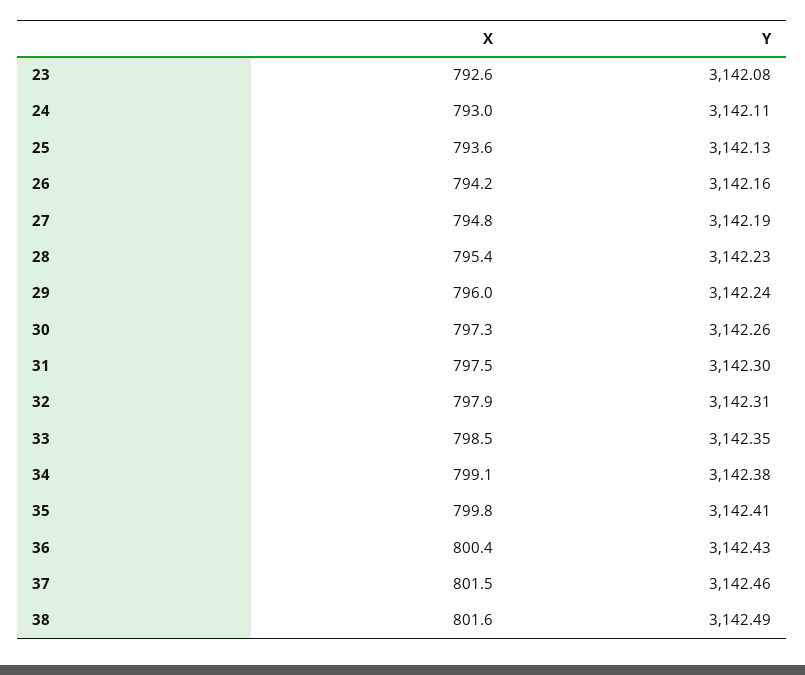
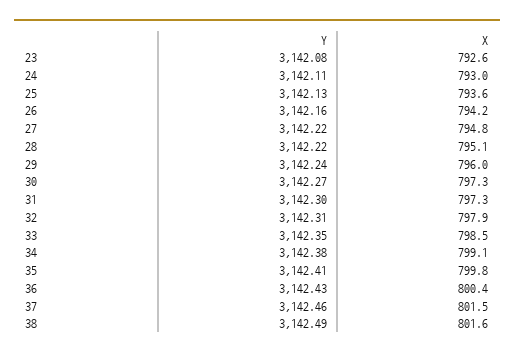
  {
    "X": {
      "23": 792.6,
      "24": 793,
      "25": 793.6,
      "26": 794.2,
      "27": 794.8,
-     "28": 795.4,
+     "28": 795.1,
      "29": 796,
      "30": 797.3,
-     "31": 797.5,
+     "31": 797.3,
      "32": 797.9,
      "33": 798.5,
      "34": 799.1,
      "35": 799.8,
      "36": 800.4,
      "37": 801.5,
      "38": 801.6
    },
    "Y": {
      "23": 3142.08,
      "24": 3142.11,
      "25": 3142.13,
      "26": 3142.16,
-     "27": 3142.19,
+     "27": 3142.22,
-     "28": 3142.23,
+     "28": 3142.22,
      "29": 3142.24,
-     "30": 3142.26,
+     "30": 3142.27,
      "31": 3142.3,
      "32": 3142.31,
      "33": 3142.35,
      "34": 3142.38,
      "35": 3142.41,
      "36": 3142.43,
      "37": 3142.46,
      "38": 3142.49
    }
  }

